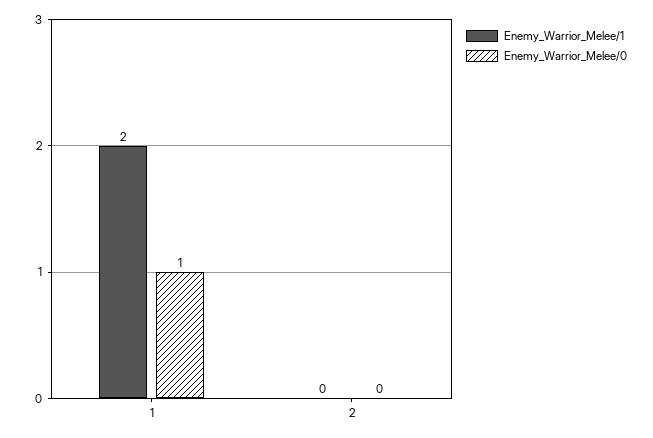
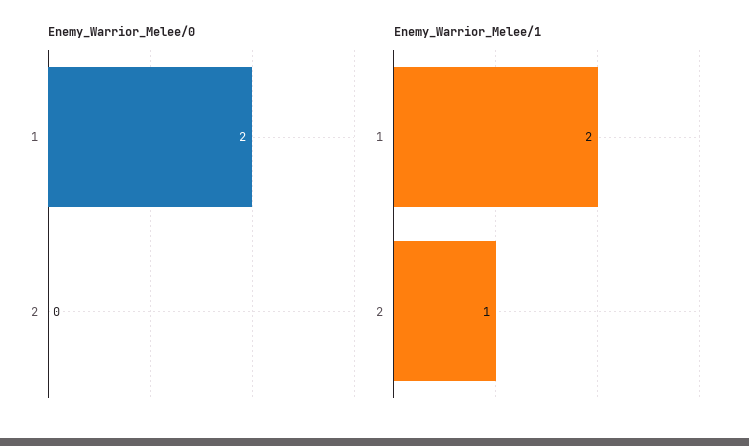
  {
    "Enemy_Warrior_Melee/1": {
      "1": 2,
-     "2": 0
+     "2": 1
    },
    "Enemy_Warrior_Melee/0": {
-     "1": 1,
+     "1": 2,
      "2": 0
    }
  }

